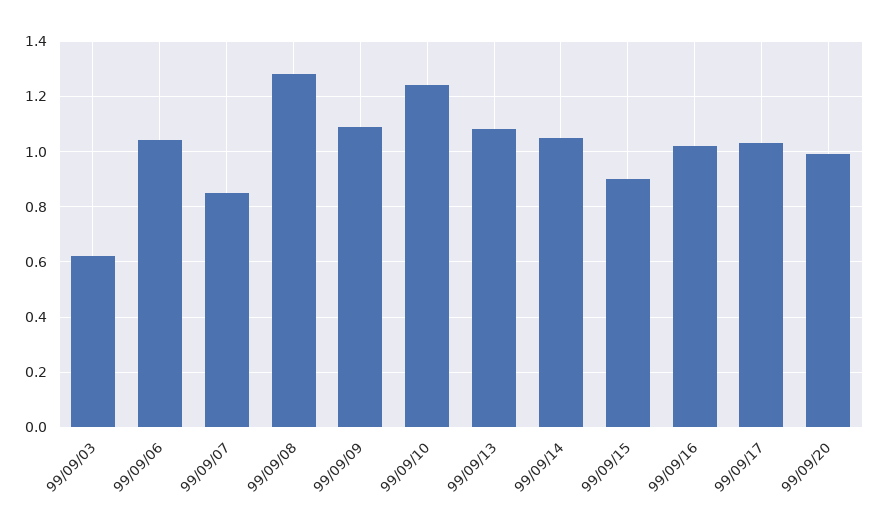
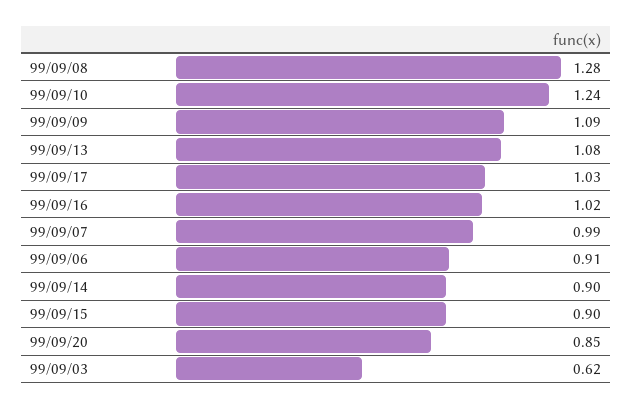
  {
    "99/09/03": 0.62,
-   "99/09/06": 1.05,
+   "99/09/06": 0.91,
-   "99/09/07": 0.85,
+   "99/09/07": 0.99,
    "99/09/08": 1.28,
    "99/09/09": 1.09,
    "99/09/10": 1.24,
    "99/09/13": 1.08,
-   "99/09/14": 1.05,
+   "99/09/14": 0.9,
    "99/09/15": 0.9,
    "99/09/16": 1.02,
    "99/09/17": 1.03,
-   "99/09/20": 1
+   "99/09/20": 0.85
  }

